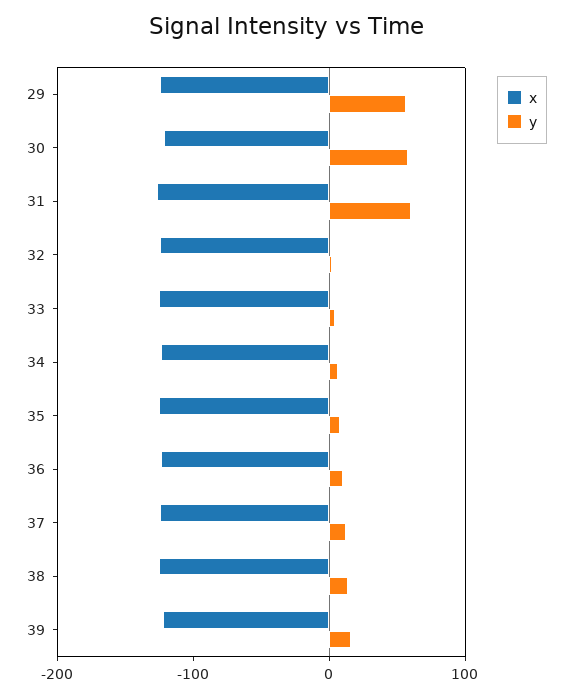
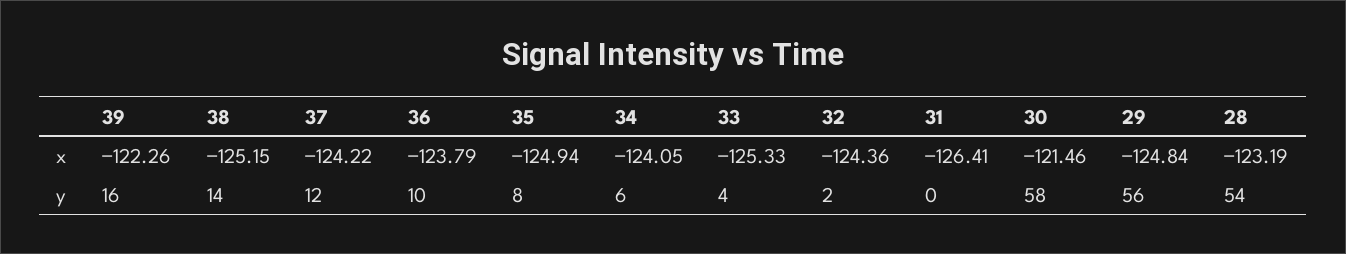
  {
    "x": {
      "29": -124.84,
      "30": -121.46,
      "31": -126.41,
      "32": -124.36,
      "33": -125.33,
      "34": -124.05,
      "35": -124.94,
      "36": -123.79,
      "37": -124.22,
      "38": -125.15,
-     "39": -122.26
+     "39": -122.26,
+     "28": -123.19
    },
    "y": {
      "29": 56,
      "30": 58,
-     "31": 60,
+     "31": 0,
      "32": 2,
      "33": 4,
      "34": 6,
      "35": 8,
      "36": 10,
      "37": 12,
      "38": 14,
-     "39": 16
+     "39": 16,
+     "28": 54
    }
  }

